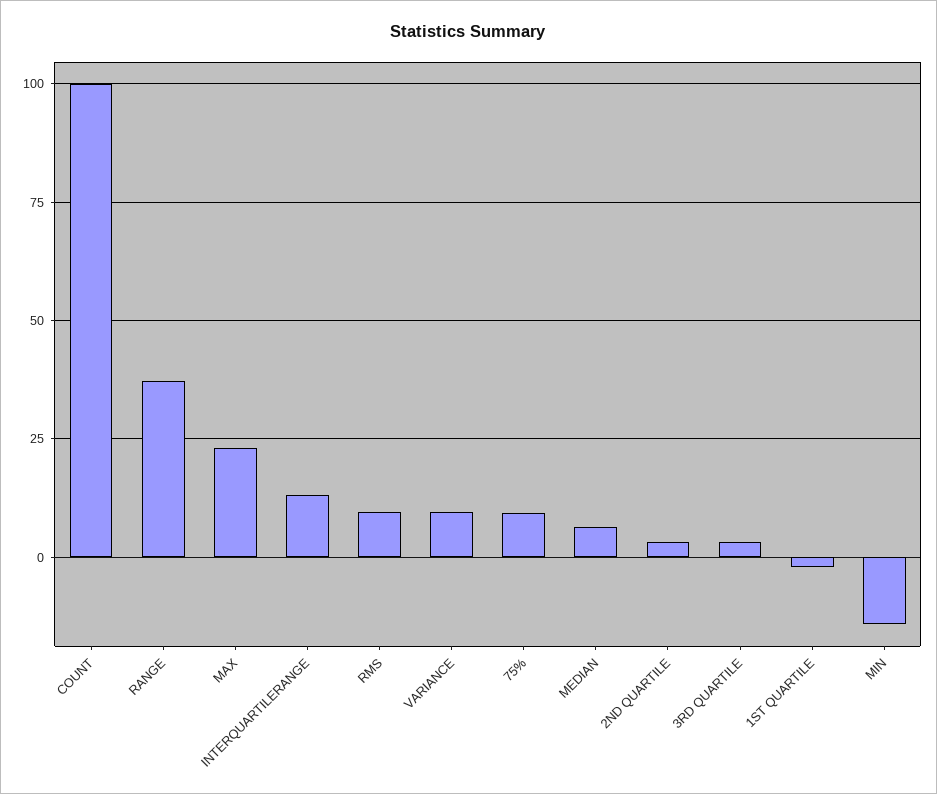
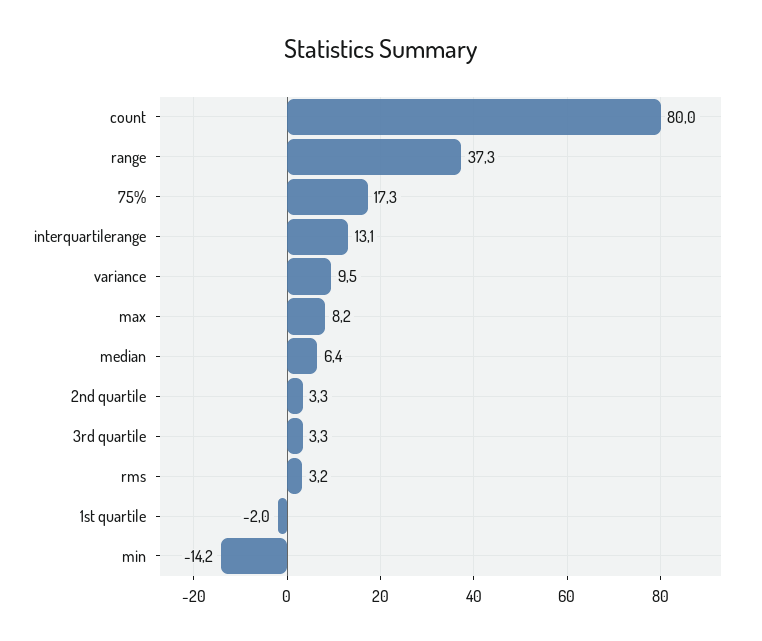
  {
-   "COUNT": 100,
+   "COUNT": 80,
    "RANGE": 37.3,
-   "MAX": 22.5,
+   "MAX": 8.2,
    "INTERQUARTILERANGE": 13.1,
-   "RMS": 10,
+   "RMS": 3.2,
    "VARIANCE": 9.5,
-   "75%": 10,
+   "75%": 17.3,
    "MEDIAN": 6.4,
    "2ND QUARTILE": 3.3,
    "3RD QUARTILE": 3.3,
    "1ST QUARTILE": -2,
    "MIN": -14.2
  }

